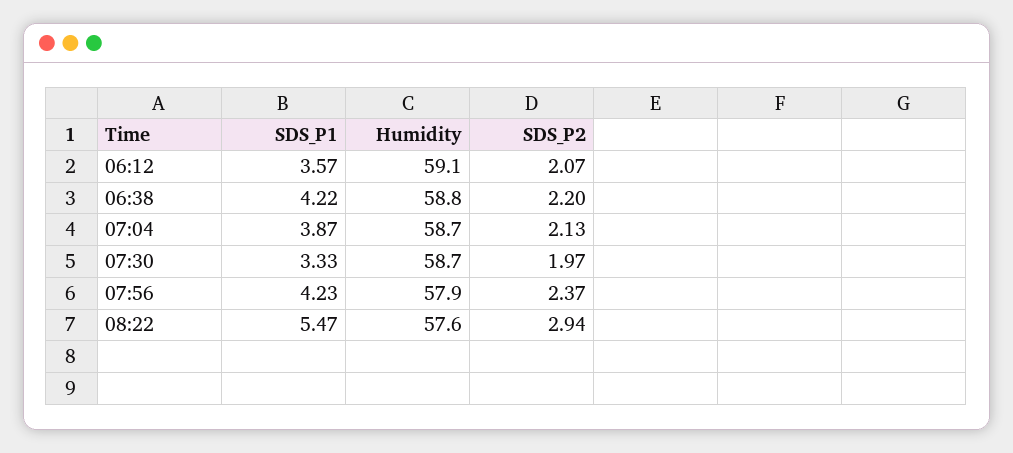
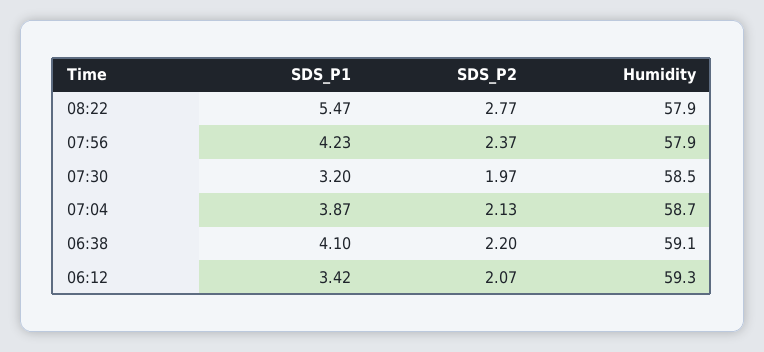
  {
    "SDS_P1": {
-     "06:12": 3.57,
+     "06:12": 3.42,
-     "06:38": 4.22,
+     "06:38": 4.1,
      "07:04": 3.87,
-     "07:30": 3.33,
+     "07:30": 3.2,
      "07:56": 4.23,
      "08:22": 5.47
    },
    "Humidity": {
-     "06:12": 59.1,
+     "06:12": 59.3,
-     "06:38": 58.8,
+     "06:38": 59.1,
      "07:04": 58.7,
-     "07:30": 58.7,
+     "07:30": 58.5,
      "07:56": 57.9,
-     "08:22": 57.6
+     "08:22": 57.9
    },
    "SDS_P2": {
      "06:12": 2.07,
      "06:38": 2.2,
      "07:04": 2.13,
      "07:30": 1.97,
      "07:56": 2.37,
-     "08:22": 2.94
+     "08:22": 2.77
    }
  }

